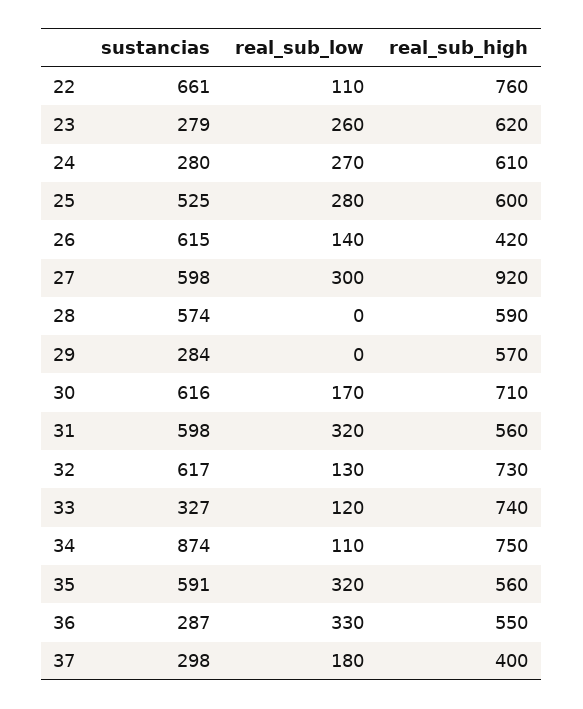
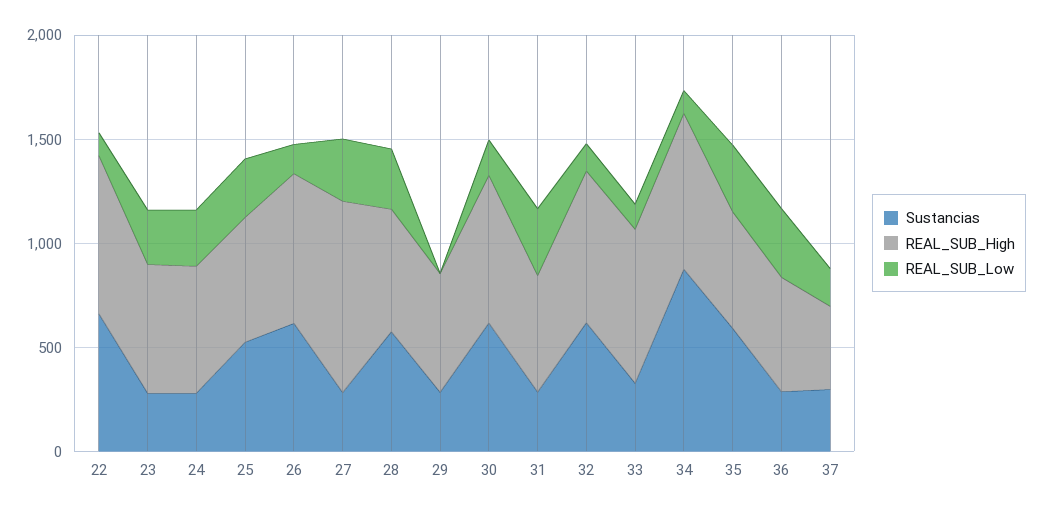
  {
    "sustancias": {
      "22": 661,
      "23": 279,
      "24": 280,
      "25": 525,
      "26": 615,
-     "27": 598,
+     "27": 300,
      "28": 574,
      "29": 284,
      "30": 616,
-     "31": 598,
+     "31": 300,
      "32": 617,
      "33": 327,
      "34": 874,
      "35": 591,
      "36": 287,
      "37": 298
    },
    "real_sub_low": {
      "22": 110,
      "23": 260,
      "24": 270,
      "25": 280,
      "26": 140,
      "27": 300,
-     "28": 0,
+     "28": 300,
      "29": 0,
      "30": 170,
      "31": 320,
      "32": 130,
      "33": 120,
      "34": 110,
      "35": 320,
      "36": 330,
      "37": 180
    },
    "real_sub_high": {
      "22": 760,
      "23": 620,
      "24": 610,
      "25": 600,
-     "26": 420,
+     "26": 700,
      "27": 920,
      "28": 590,
      "29": 570,
      "30": 710,
      "31": 560,
      "32": 730,
      "33": 740,
      "34": 750,
      "35": 560,
      "36": 550,
      "37": 400
    }
  }

